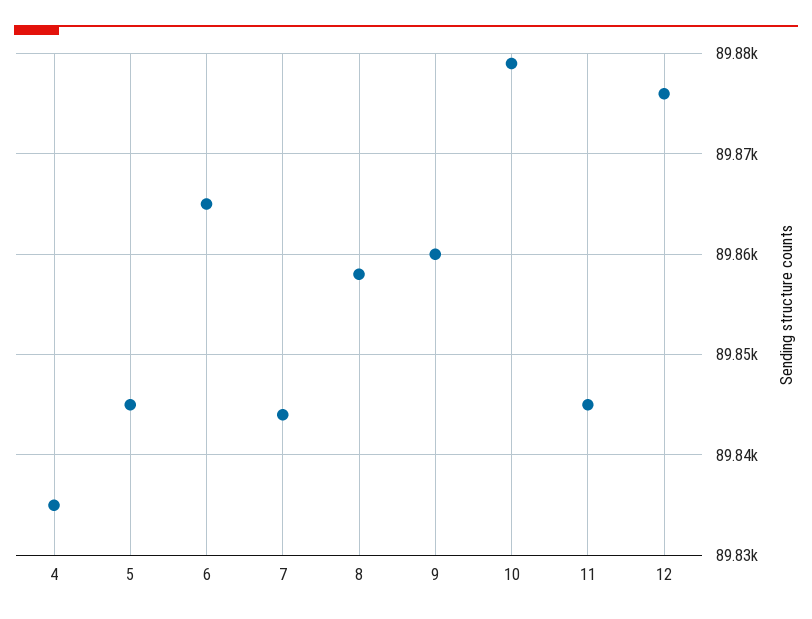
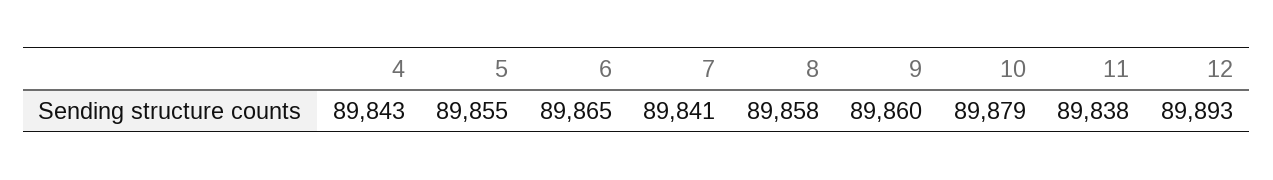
  {
-   "4": 89835,
+   "4": 89843,
-   "5": 89845,
+   "5": 89855,
    "6": 89865,
-   "7": 89844,
+   "7": 89841,
    "8": 89858,
    "9": 89860,
    "10": 89879,
-   "11": 89845,
+   "11": 89838,
-   "12": 89876
+   "12": 89893
  }

